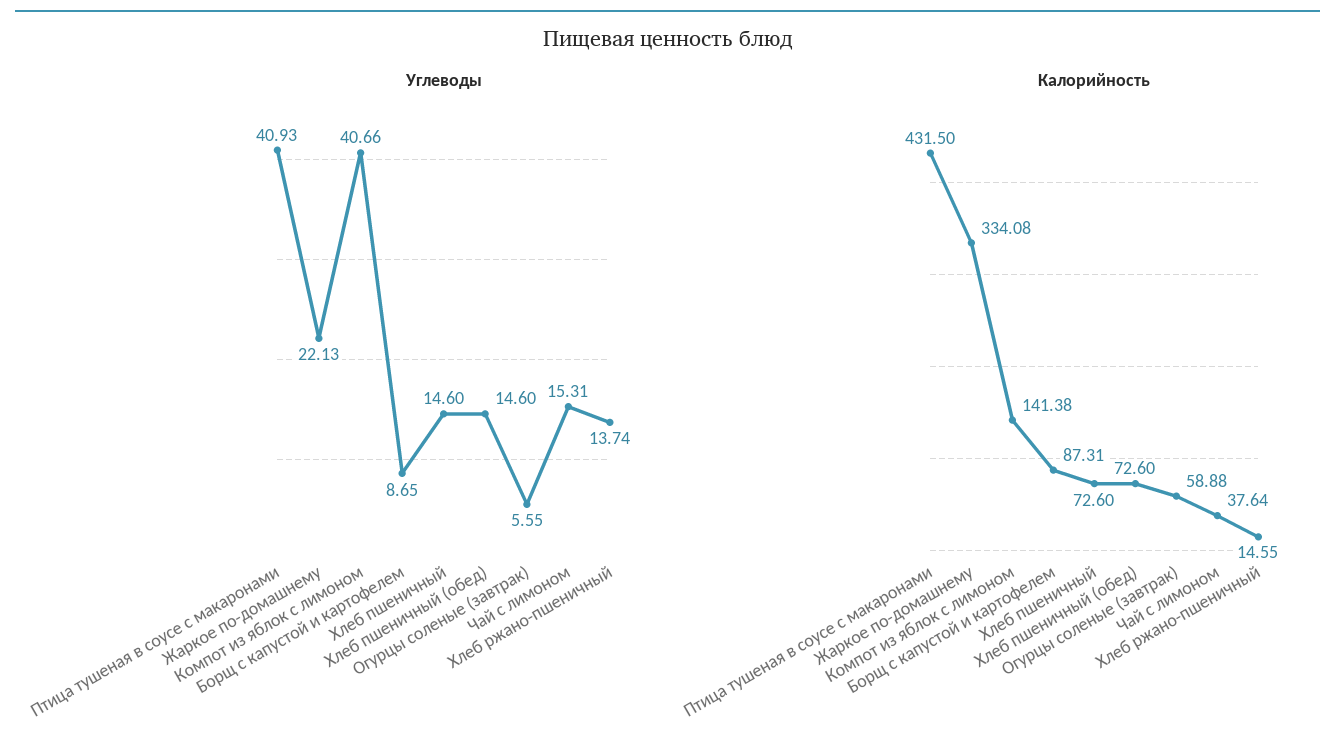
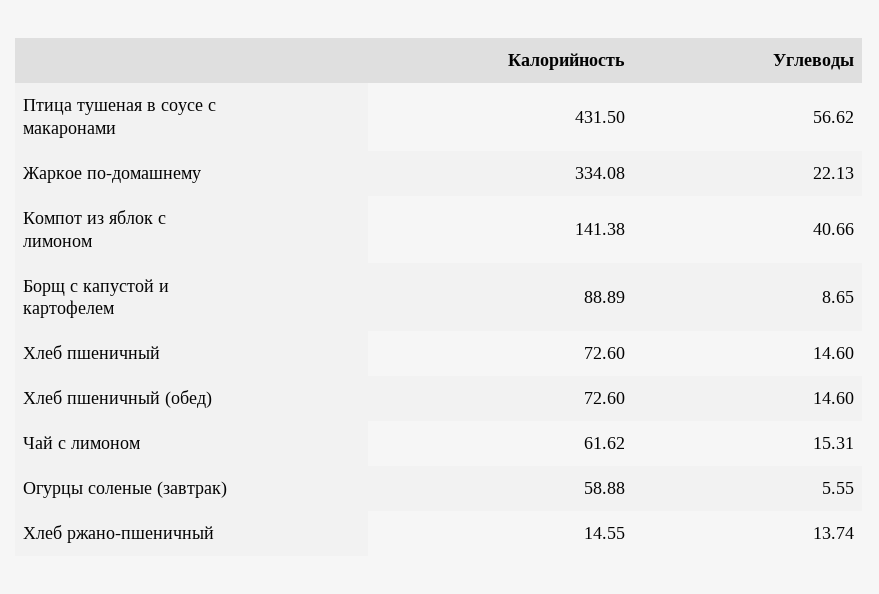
  {
    "Углеводы": {
-     "Птица тушеная в соусе с макаронами": 40.93,
+     "Птица тушеная в соусе с макаронами": 56.62,
      "Жаркое по-домашнему": 22.13,
      "Компот из яблок с лимоном": 40.66,
      "Борщ с капустой и картофелем": 8.65,
      "Хлеб пшеничный": 14.6,
      "Хлеб пшеничный (обед)": 14.6,
      "Огурцы соленые (завтрак)": 5.55,
      "Чай с лимоном": 15.31,
      "Хлеб ржано-пшеничный": 13.74
    },
    "Калорийность": {
      "Птица тушеная в соусе с макаронами": 431.5,
      "Жаркое по-домашнему": 334.08,
      "Компот из яблок с лимоном": 141.38,
-     "Борщ с капустой и картофелем": 87.31,
+     "Борщ с капустой и картофелем": 88.89,
      "Хлеб пшеничный": 72.6,
      "Хлеб пшеничный (обед)": 72.6,
      "Огурцы соленые (завтрак)": 58.88,
-     "Чай с лимоном": 37.64,
+     "Чай с лимоном": 61.62,
      "Хлеб ржано-пшеничный": 14.55
    }
  }

